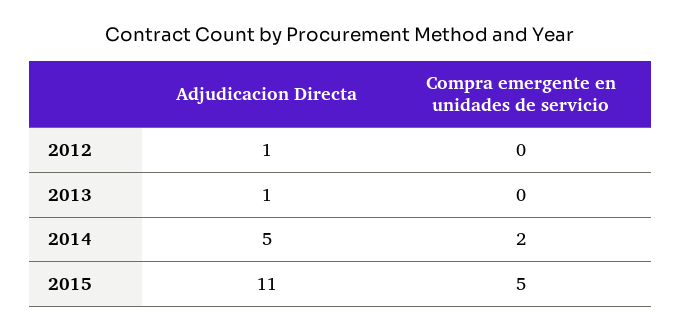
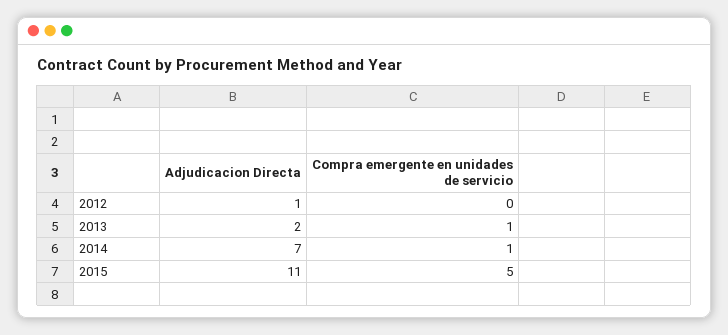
  {
    "Adjudicacion Directa": {
      "2012": 1,
-     "2013": 1,
+     "2013": 2,
-     "2014": 5,
+     "2014": 7,
      "2015": 11
    },
    "Compra emergente en unidades de servicio": {
      "2012": 0,
-     "2013": 0,
+     "2013": 1,
-     "2014": 2,
+     "2014": 1,
      "2015": 5
    }
  }

